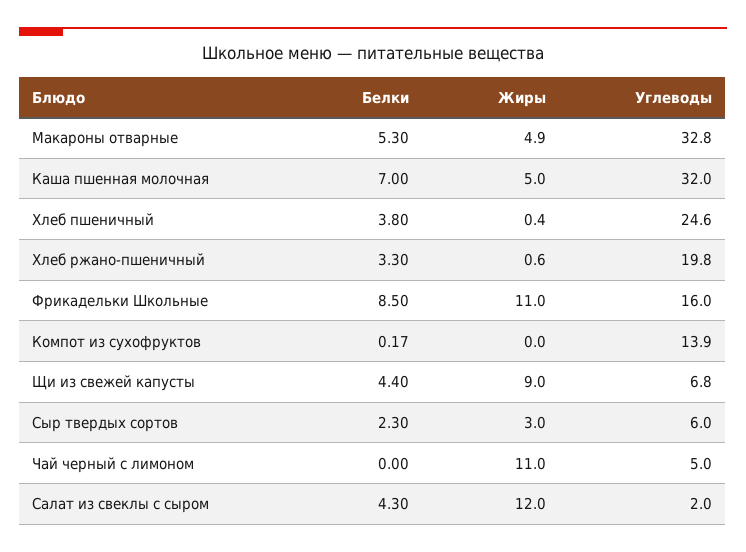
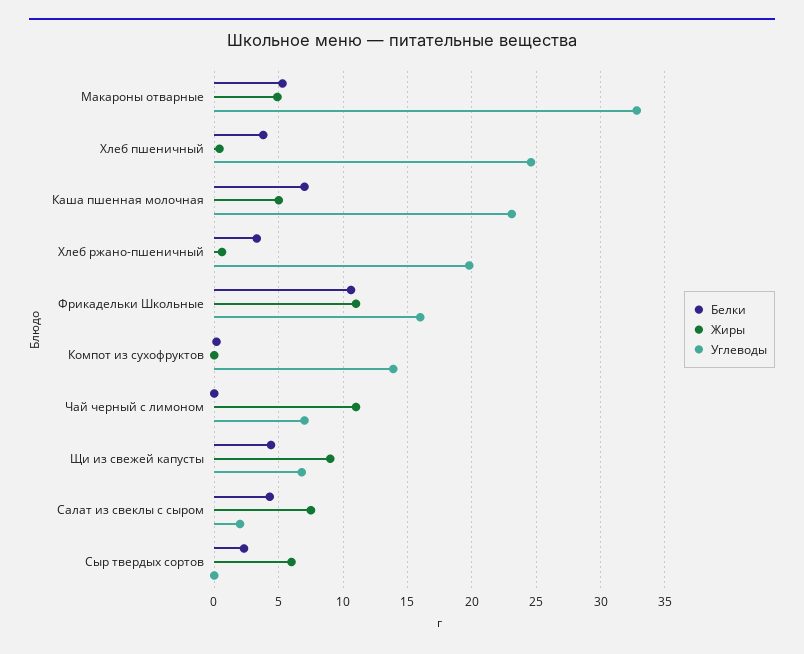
  {
    "Белки": {
      "Макароны отварные": 5.3,
      "Каша пшенная молочная": 7,
      "Хлеб пшеничный": 3.8,
      "Хлеб ржано-пшеничный": 3.3,
-     "Фрикадельки Школьные": 8.5,
+     "Фрикадельки Школьные": 10.5,
      "Компот из сухофруктов": 0.17,
      "Щи из свежей капусты": 4.4,
      "Сыр твердых сортов": 2.3,
      "Чай черный с лимоном": 0,
      "Салат из свеклы с сыром": 4.3
    },
    "Жиры": {
      "Макароны отварные": 4.9,
      "Каша пшенная молочная": 5,
      "Хлеб пшеничный": 0.4,
      "Хлеб ржано-пшеничный": 0.6,
      "Фрикадельки Школьные": 11,
      "Компот из сухофруктов": 0,
      "Щи из свежей капусты": 9,
-     "Сыр твердых сортов": 3,
+     "Сыр твердых сортов": 6,
      "Чай черный с лимоном": 11,
-     "Салат из свеклы с сыром": 12
+     "Салат из свеклы с сыром": 7.5
    },
    "Углеводы": {
      "Макароны отварные": 32.8,
-     "Каша пшенная молочная": 32,
+     "Каша пшенная молочная": 23,
      "Хлеб пшеничный": 24.6,
      "Хлеб ржано-пшеничный": 19.8,
      "Фрикадельки Школьные": 16,
      "Компот из сухофруктов": 13.9,
      "Щи из свежей капусты": 6.8,
-     "Сыр твердых сортов": 6,
+     "Сыр твердых сортов": 0,
-     "Чай черный с лимоном": 5,
+     "Чай черный с лимоном": 7,
      "Салат из свеклы с сыром": 2
    }
  }

